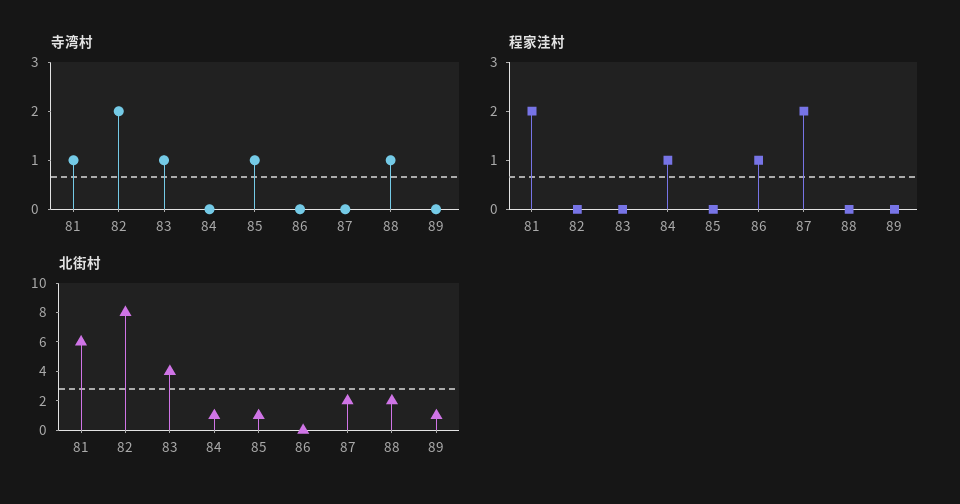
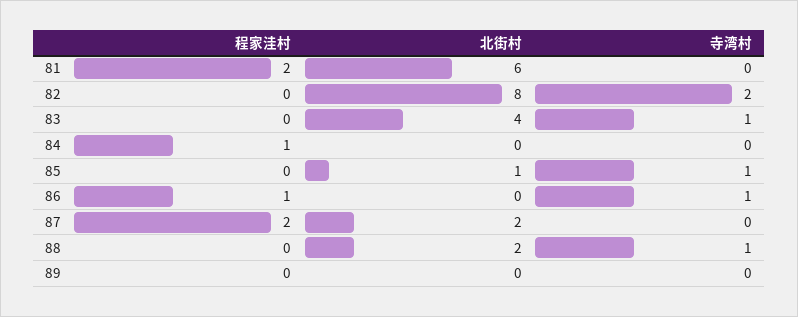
  {
    "寺湾村": {
-     "81": 1,
+     "81": 0,
      "82": 2,
      "83": 1,
      "84": 0,
      "85": 1,
-     "86": 0,
+     "86": 1,
      "87": 0,
      "88": 1,
      "89": 0
    },
    "程家洼村": {
      "81": 2,
      "82": 0,
      "83": 0,
      "84": 1,
      "85": 0,
      "86": 1,
      "87": 2,
      "88": 0,
      "89": 0
    },
    "北街村": {
      "81": 6,
      "82": 8,
      "83": 4,
-     "84": 1,
+     "84": 0,
      "85": 1,
      "86": 0,
      "87": 2,
      "88": 2,
-     "89": 1
+     "89": 0
    }
  }

